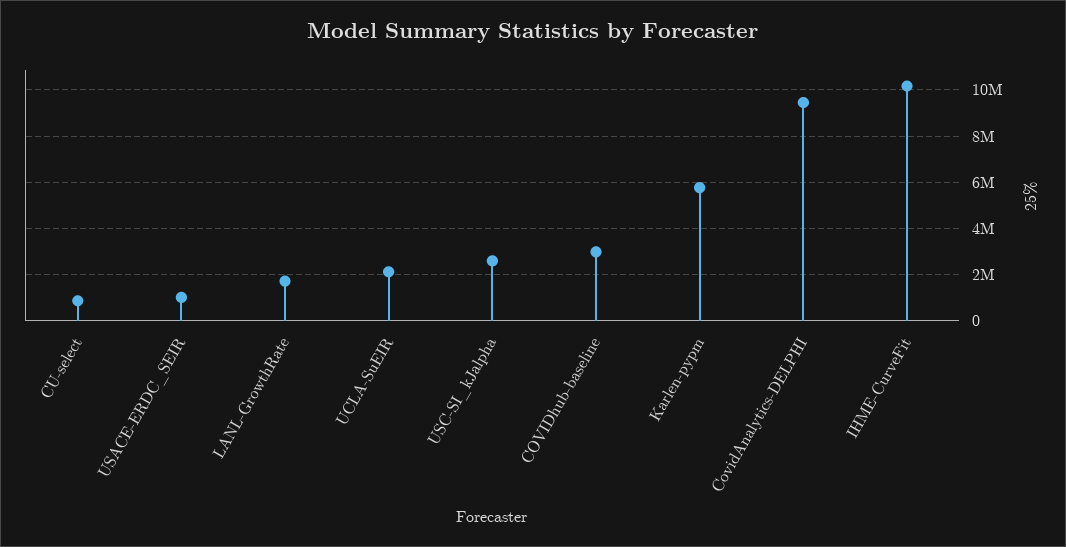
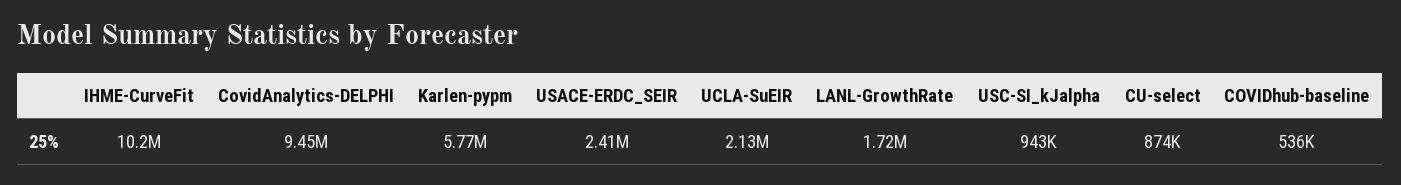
  {
    "CU-select": 874000,
-   "USACE-ERDC_SEIR": 1000000,
+   "USACE-ERDC_SEIR": 2410000,
    "LANL-GrowthRate": 1720000,
    "UCLA-SuEIR": 2130000,
-   "USC-SI_kJalpha": 2500000,
+   "USC-SI_kJalpha": 943000,
-   "COVIDhub-baseline": 3000000,
+   "COVIDhub-baseline": 536000,
    "Karlen-pypm": 5770000,
    "CovidAnalytics-DELPHI": 9450000,
    "IHME-CurveFit": 10200000
  }

